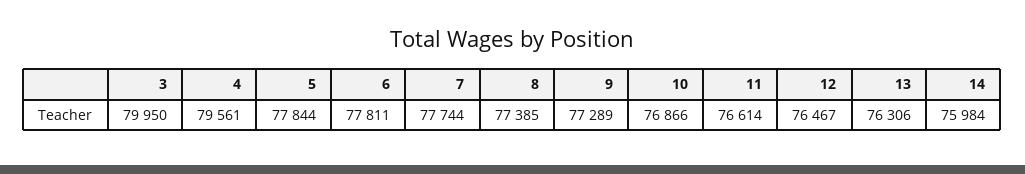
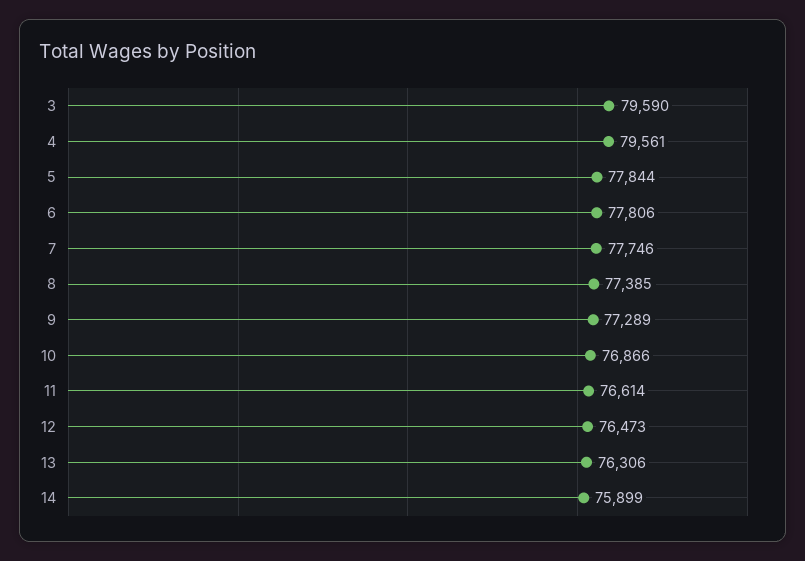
  {
-   "3": 79950,
+   "3": 79590,
    "4": 79561,
    "5": 77844,
-   "6": 77811,
+   "6": 77806,
-   "7": 77744,
+   "7": 77746,
    "8": 77385,
    "9": 77289,
    "10": 76866,
    "11": 76614,
-   "12": 76467,
+   "12": 76473,
    "13": 76306,
-   "14": 75984
+   "14": 75899
  }

